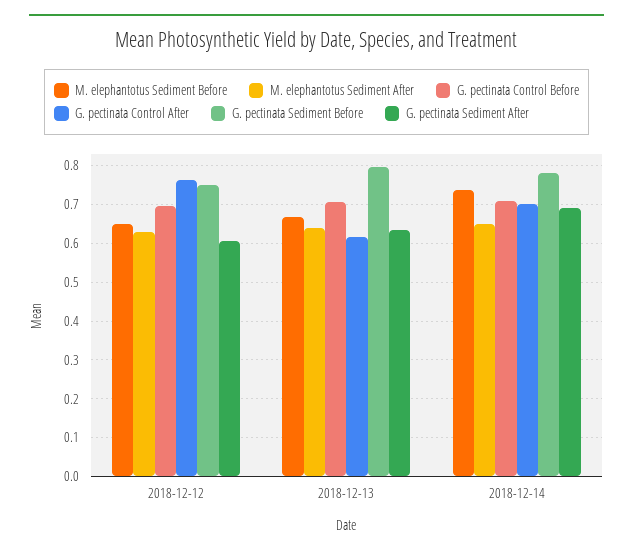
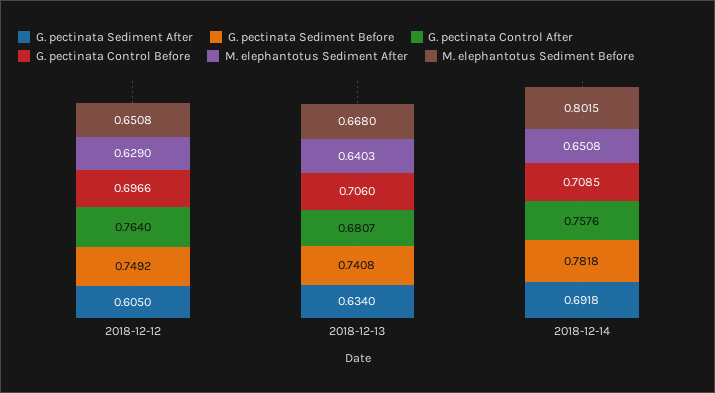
  {
    "M. elephantotus Sediment Before": {
      "2018-12-12": 0.6508,
      "2018-12-13": 0.668,
-     "2018-12-14": 0.74
+     "2018-12-14": 0.8015
    },
    "M. elephantotus Sediment After": {
      "2018-12-12": 0.629,
      "2018-12-13": 0.6403,
      "2018-12-14": 0.6508
    },
    "G. pectinata Control Before": {
      "2018-12-12": 0.6966,
      "2018-12-13": 0.706,
      "2018-12-14": 0.7085
    },
    "G. pectinata Control After": {
      "2018-12-12": 0.764,
-     "2018-12-13": 0.62,
+     "2018-12-13": 0.6807,
-     "2018-12-14": 0.7
+     "2018-12-14": 0.7576
    },
    "G. pectinata Sediment Before": {
      "2018-12-12": 0.7492,
-     "2018-12-13": 0.8,
+     "2018-12-13": 0.7408,
      "2018-12-14": 0.7818
    },
    "G. pectinata Sediment After": {
      "2018-12-12": 0.605,
      "2018-12-13": 0.634,
      "2018-12-14": 0.6918
    }
  }

